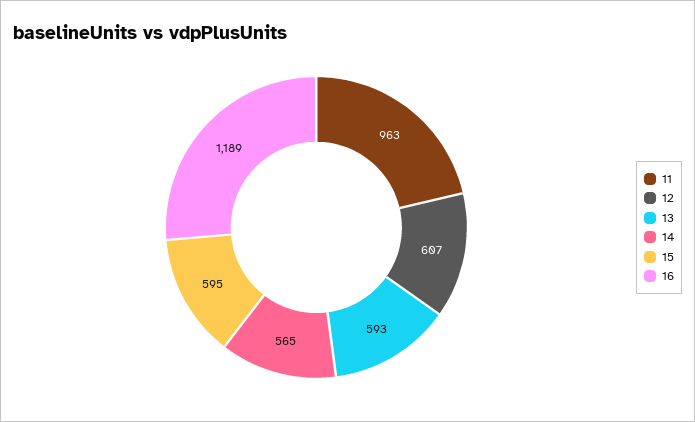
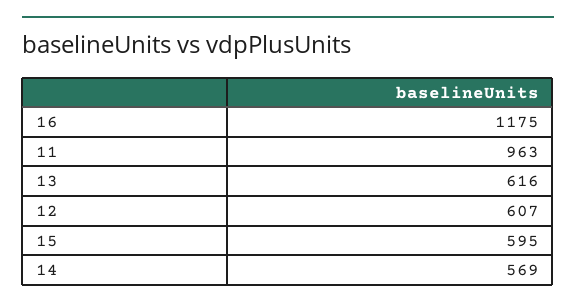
  {
    "11": 963,
    "12": 607,
-   "13": 593,
+   "13": 616,
-   "14": 565,
+   "14": 569,
    "15": 595,
-   "16": 1189
+   "16": 1175
  }

